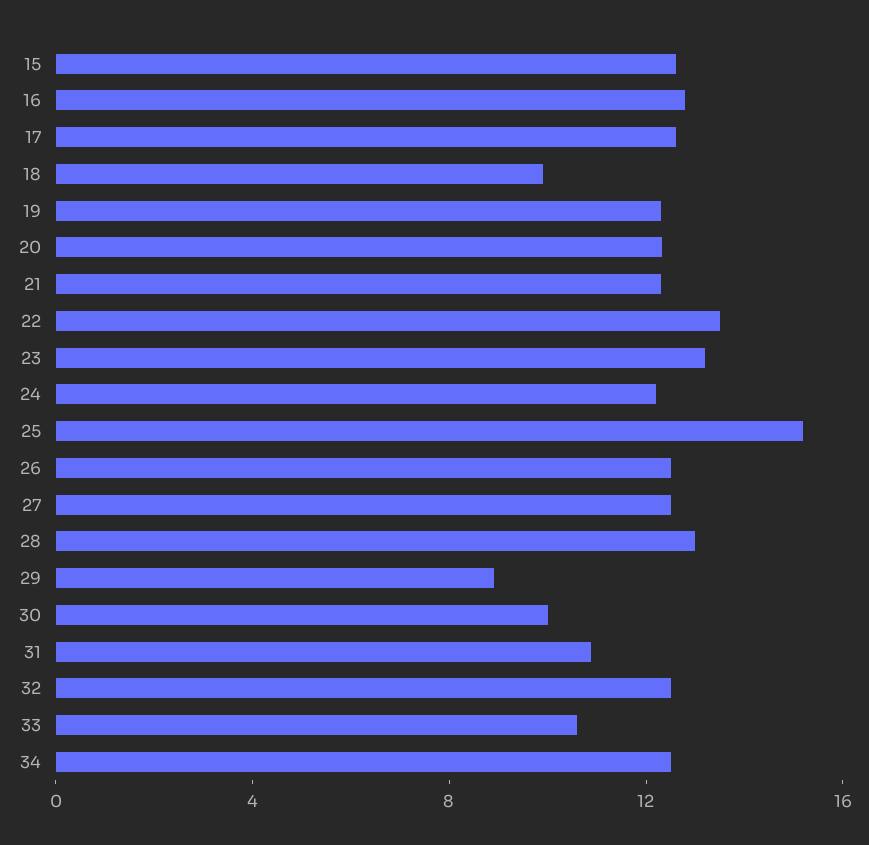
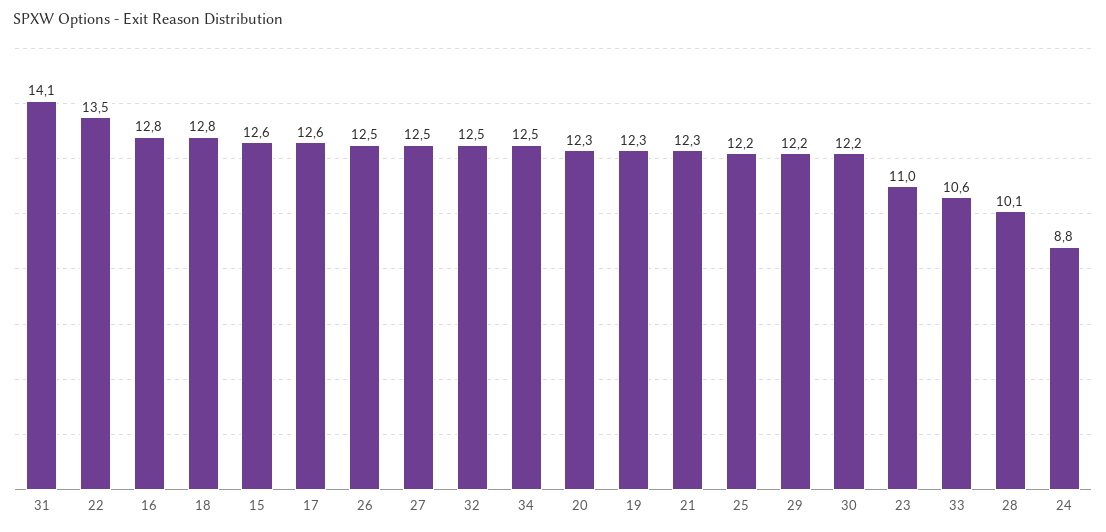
  {
    "15": 12.6,
    "16": 12.8,
    "17": 12.6,
-   "18": 10,
+   "18": 12.8,
    "19": 12.3,
    "20": 12.3,
    "21": 12.3,
    "22": 13.5,
-   "23": 13,
+   "23": 11,
-   "24": 12,
+   "24": 8.8,
-   "25": 15,
+   "25": 12.2,
    "26": 12.5,
    "27": 12.5,
-   "28": 13,
+   "28": 10.1,
-   "29": 9,
+   "29": 12.2,
-   "30": 10,
+   "30": 12.2,
-   "31": 11,
+   "31": 14.1,
    "32": 12.5,
    "33": 10.6,
    "34": 12.5
  }

